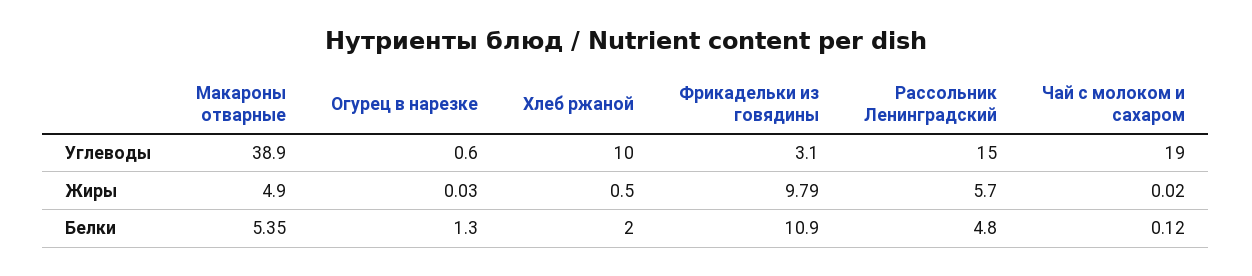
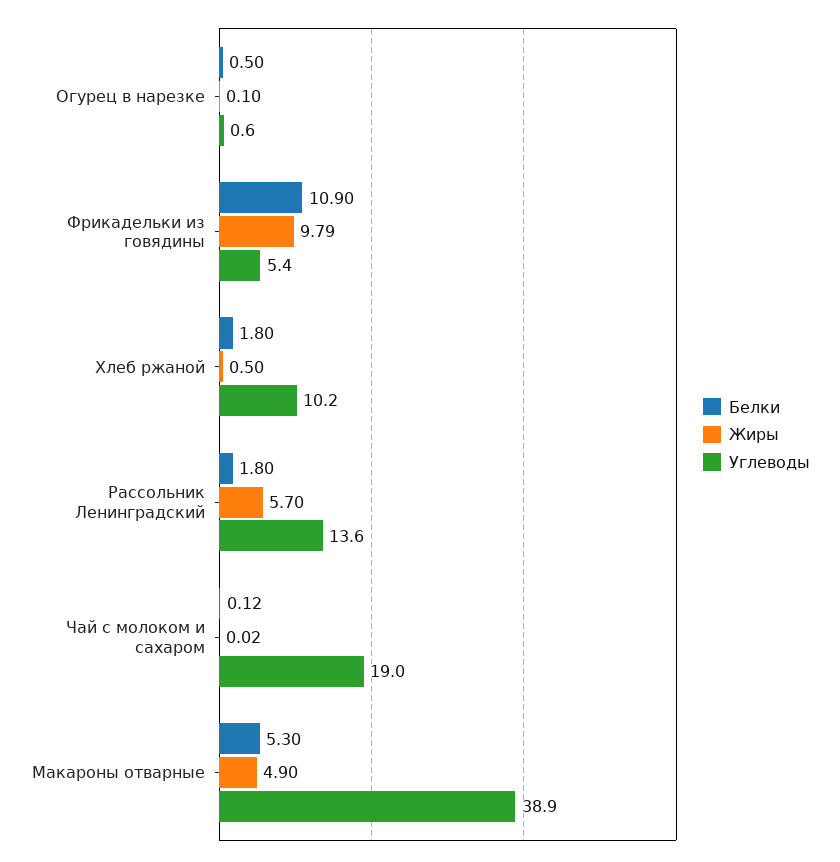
  {
    "Углеводы": {
      "Макароны отварные": 38.9,
      "Огурец в нарезке": 0.6,
-     "Хлеб ржаной": 10,
+     "Хлеб ржаной": 10.2,
-     "Фрикадельки из говядины": 3.1,
+     "Фрикадельки из говядины": 5.4,
-     "Рассольник Ленинградский": 15,
+     "Рассольник Ленинградский": 13.6,
      "Чай с молоком и сахаром": 19
    },
    "Жиры": {
      "Макароны отварные": 4.9,
-     "Огурец в нарезке": 0.03,
+     "Огурец в нарезке": 0.1,
      "Хлеб ржаной": 0.5,
      "Фрикадельки из говядины": 9.79,
      "Рассольник Ленинградский": 5.7,
      "Чай с молоком и сахаром": 0.02
    },
    "Белки": {
-     "Макароны отварные": 5.35,
+     "Макароны отварные": 5.3,
-     "Огурец в нарезке": 1.3,
+     "Огурец в нарезке": 0.5,
-     "Хлеб ржаной": 2,
+     "Хлеб ржаной": 1.8,
      "Фрикадельки из говядины": 10.9,
-     "Рассольник Ленинградский": 4.8,
+     "Рассольник Ленинградский": 1.8,
      "Чай с молоком и сахаром": 0.12
    }
  }

